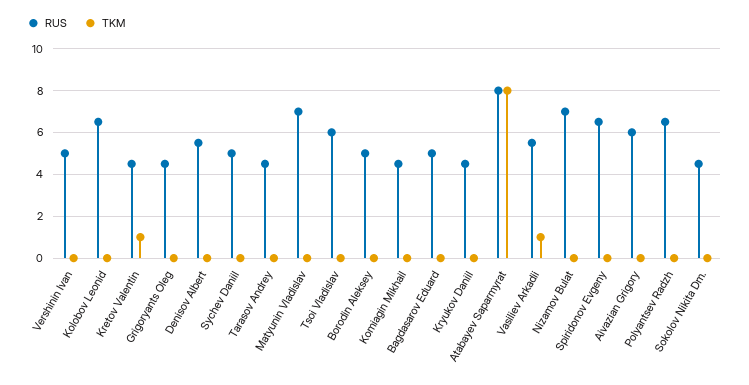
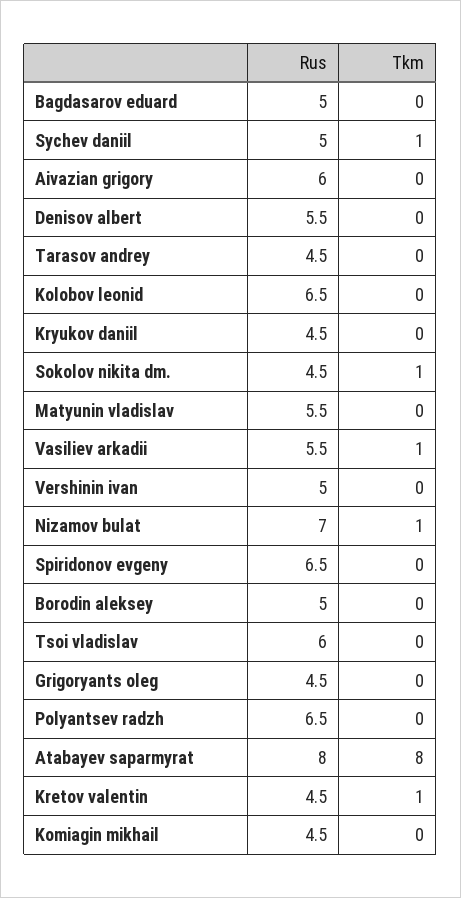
  {
    "RUS": {
      "Vershinin Ivan": 5,
      "Kolobov Leonid": 6.5,
      "Kretov Valentin": 4.5,
      "Grigoryants Oleg": 4.5,
      "Denisov Albert": 5.5,
      "Sychev Daniil": 5,
      "Tarasov Andrey": 4.5,
-     "Matyunin Vladislav": 7,
+     "Matyunin Vladislav": 5.5,
      "Tsoi Vladislav": 6,
      "Borodin Aleksey": 5,
      "Komiagin Mikhail": 4.5,
      "Bagdasarov Eduard": 5,
      "Kryukov Daniil": 4.5,
      "Atabayev Saparmyrat": 8,
      "Vasiliev Arkadii": 5.5,
      "Nizamov Bulat": 7,
      "Spiridonov Evgeny": 6.5,
      "Aivazian Grigory": 6,
      "Polyantsev Radzh": 6.5,
      "Sokolov Nikita Dm.": 4.5
    },
    "TKM": {
      "Vershinin Ivan": 0,
      "Kolobov Leonid": 0,
      "Kretov Valentin": 1,
      "Grigoryants Oleg": 0,
      "Denisov Albert": 0,
-     "Sychev Daniil": 0,
+     "Sychev Daniil": 1,
      "Tarasov Andrey": 0,
      "Matyunin Vladislav": 0,
      "Tsoi Vladislav": 0,
      "Borodin Aleksey": 0,
      "Komiagin Mikhail": 0,
      "Bagdasarov Eduard": 0,
      "Kryukov Daniil": 0,
      "Atabayev Saparmyrat": 8,
      "Vasiliev Arkadii": 1,
-     "Nizamov Bulat": 0,
+     "Nizamov Bulat": 1,
      "Spiridonov Evgeny": 0,
      "Aivazian Grigory": 0,
      "Polyantsev Radzh": 0,
-     "Sokolov Nikita Dm.": 0
+     "Sokolov Nikita Dm.": 1
    }
  }

